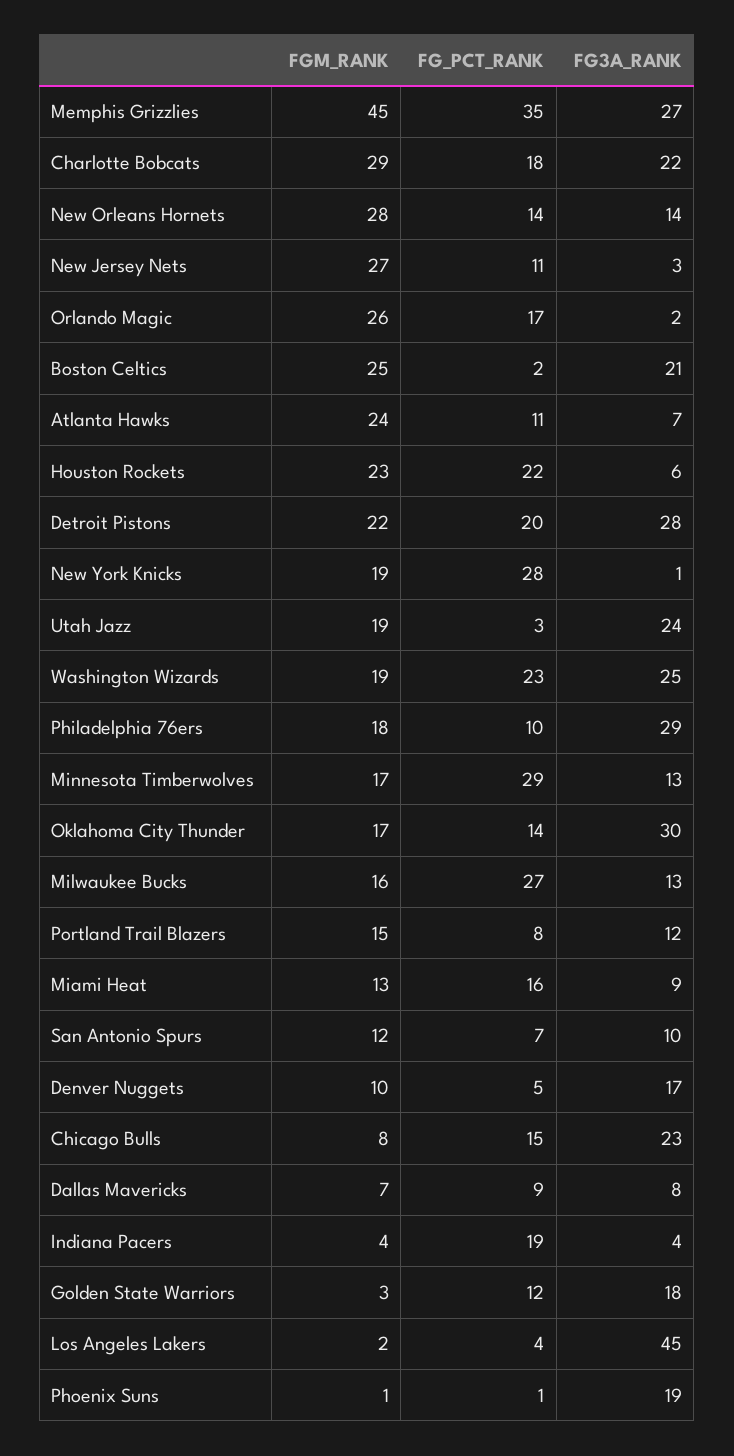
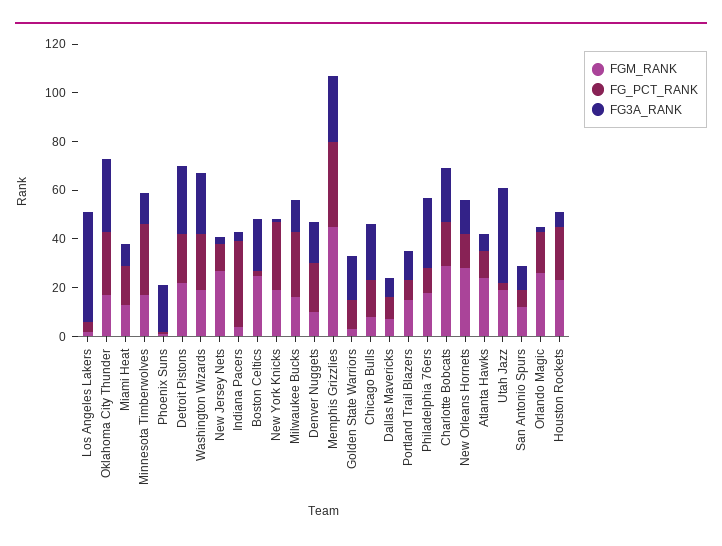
  {
    "FGM_RANK": {
      "Memphis Grizzlies": 45,
      "Charlotte Bobcats": 29,
      "New Orleans Hornets": 28,
      "New Jersey Nets": 27,
      "Orlando Magic": 26,
      "Boston Celtics": 25,
      "Atlanta Hawks": 24,
      "Houston Rockets": 23,
      "Detroit Pistons": 22,
      "New York Knicks": 19,
      "Utah Jazz": 19,
      "Washington Wizards": 19,
      "Philadelphia 76ers": 18,
      "Minnesota Timberwolves": 17,
      "Oklahoma City Thunder": 17,
      "Milwaukee Bucks": 16,
      "Portland Trail Blazers": 15,
      "Miami Heat": 13,
      "San Antonio Spurs": 12,
      "Denver Nuggets": 10,
      "Chicago Bulls": 8,
      "Dallas Mavericks": 7,
      "Indiana Pacers": 4,
      "Golden State Warriors": 3,
      "Los Angeles Lakers": 2,
      "Phoenix Suns": 1
    },
    "FG_PCT_RANK": {
      "Memphis Grizzlies": 35,
      "Charlotte Bobcats": 18,
      "New Orleans Hornets": 14,
      "New Jersey Nets": 11,
      "Orlando Magic": 17,
      "Boston Celtics": 2,
      "Atlanta Hawks": 11,
      "Houston Rockets": 22,
      "Detroit Pistons": 20,
      "New York Knicks": 28,
      "Utah Jazz": 3,
      "Washington Wizards": 23,
      "Philadelphia 76ers": 10,
      "Minnesota Timberwolves": 29,
-     "Oklahoma City Thunder": 14,
+     "Oklahoma City Thunder": 25,
      "Milwaukee Bucks": 27,
      "Portland Trail Blazers": 8,
      "Miami Heat": 16,
      "San Antonio Spurs": 7,
-     "Denver Nuggets": 5,
+     "Denver Nuggets": 20,
      "Chicago Bulls": 15,
      "Dallas Mavericks": 9,
-     "Indiana Pacers": 19,
+     "Indiana Pacers": 35,
      "Golden State Warriors": 12,
      "Los Angeles Lakers": 4,
      "Phoenix Suns": 1
    },
    "FG3A_RANK": {
      "Memphis Grizzlies": 27,
      "Charlotte Bobcats": 22,
      "New Orleans Hornets": 14,
      "New Jersey Nets": 3,
      "Orlando Magic": 2,
      "Boston Celtics": 21,
      "Atlanta Hawks": 7,
      "Houston Rockets": 6,
      "Detroit Pistons": 28,
      "New York Knicks": 1,
-     "Utah Jazz": 24,
+     "Utah Jazz": 40,
      "Washington Wizards": 25,
      "Philadelphia 76ers": 29,
      "Minnesota Timberwolves": 13,
      "Oklahoma City Thunder": 30,
      "Milwaukee Bucks": 13,
      "Portland Trail Blazers": 12,
      "Miami Heat": 9,
      "San Antonio Spurs": 10,
      "Denver Nuggets": 17,
      "Chicago Bulls": 23,
      "Dallas Mavericks": 8,
      "Indiana Pacers": 4,
      "Golden State Warriors": 18,
      "Los Angeles Lakers": 45,
      "Phoenix Suns": 19
    }
  }

